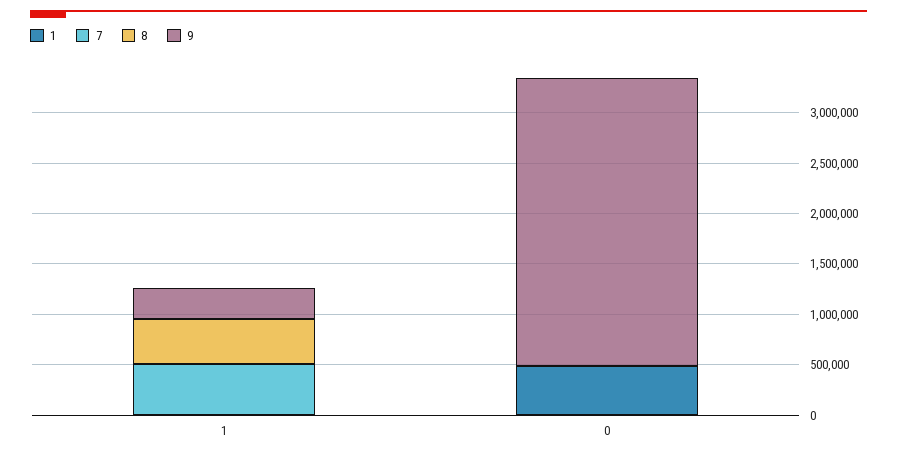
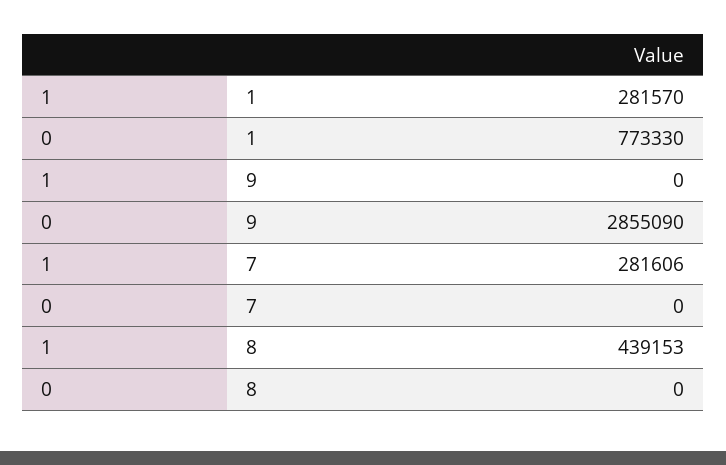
  {
    "1": {
-     "1": 0,
+     "1": 281570,
-     "0": 500000
+     "0": 773330
    },
    "7": {
-     "1": 500000,
+     "1": 281606,
      "0": 0
    },
    "8": {
      "1": 439153,
      "0": 0
    },
    "9": {
-     "1": 300000,
+     "1": 0,
      "0": 2855090
    }
  }

